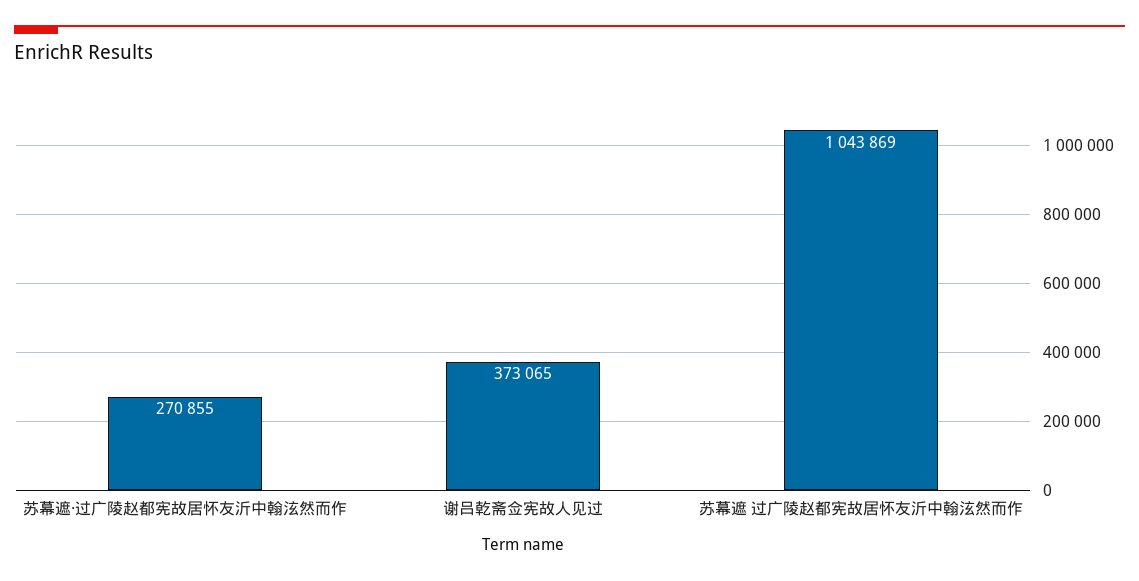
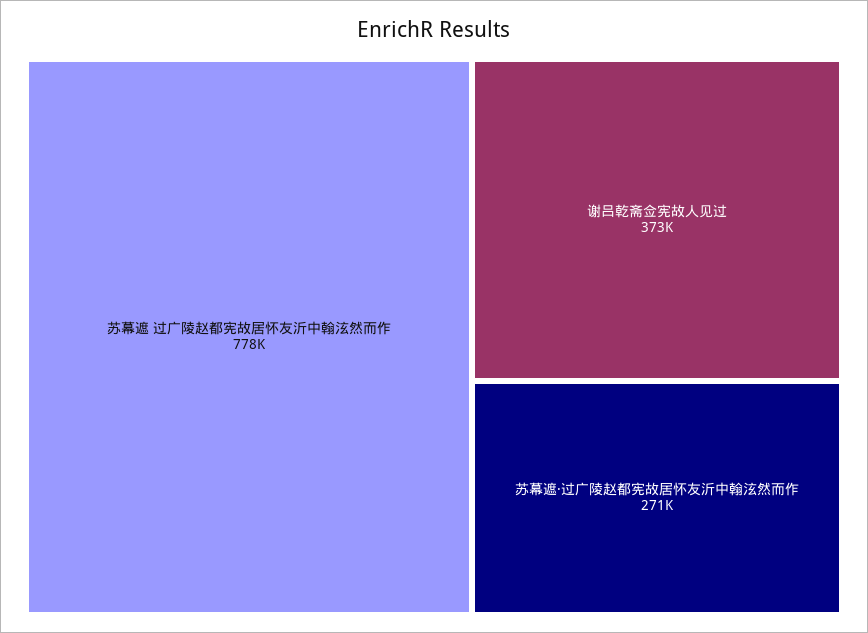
  {
    "苏幕遮·过广陵赵都宪故居怀友沂中翰泫然而作": 270855,
    "谢吕乾斋佥宪故人见过": 373065,
-   "苏幕遮 过广陵赵都宪故居怀友沂中翰泫然而作": 1043869
+   "苏幕遮 过广陵赵都宪故居怀友沂中翰泫然而作": 778000
  }

